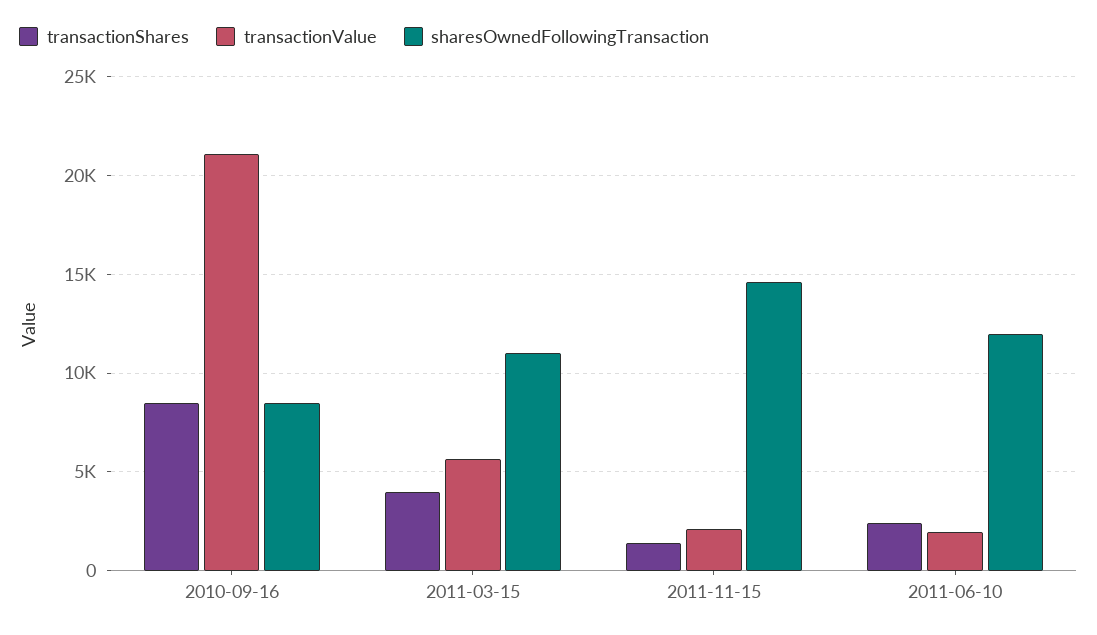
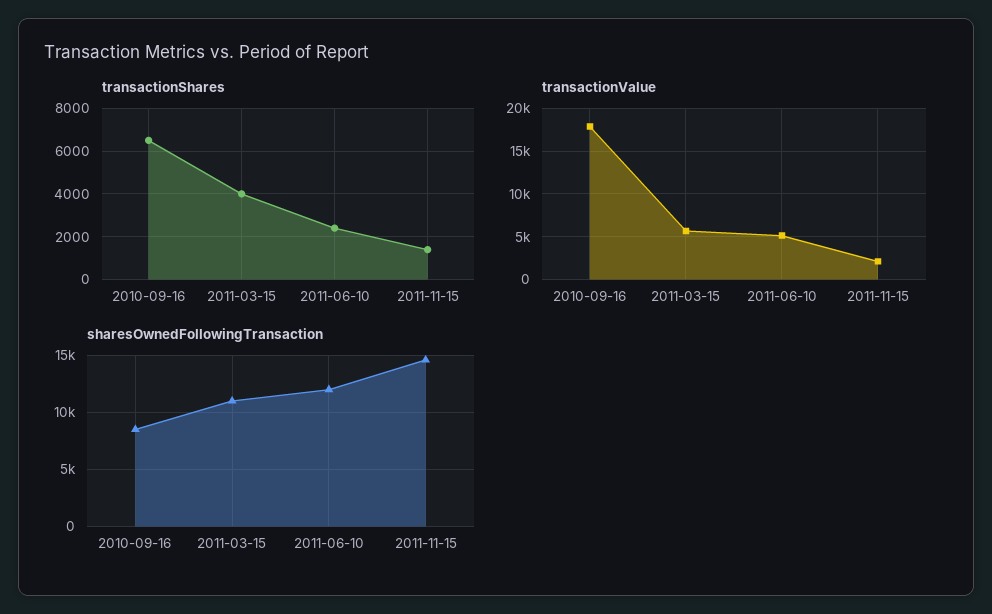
  {
    "transactionShares": {
-     "2010-09-16": 8500,
+     "2010-09-16": 6500,
      "2011-03-15": 4000,
      "2011-11-15": 1500,
      "2011-06-10": 2500
    },
    "transactionValue": {
-     "2010-09-16": 21000,
+     "2010-09-16": 18000,
      "2011-03-15": 5500,
      "2011-11-15": 2000,
-     "2011-06-10": 2000
+     "2011-06-10": 5000
    },
    "sharesOwnedFollowingTransaction": {
      "2010-09-16": 8500,
      "2011-03-15": 11000,
      "2011-11-15": 14500,
      "2011-06-10": 12000
    }
  }

